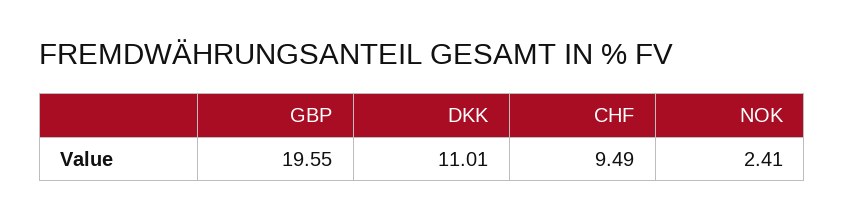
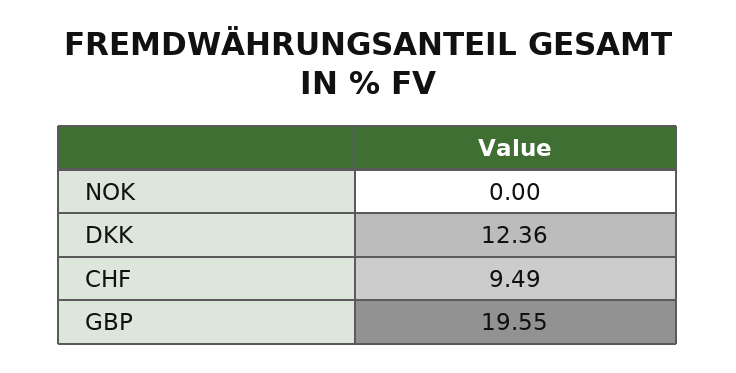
  {
    "GBP": 19.55,
-   "DKK": 11.01,
+   "DKK": 12.36,
    "CHF": 9.49,
-   "NOK": 2.41
+   "NOK": 0
  }

